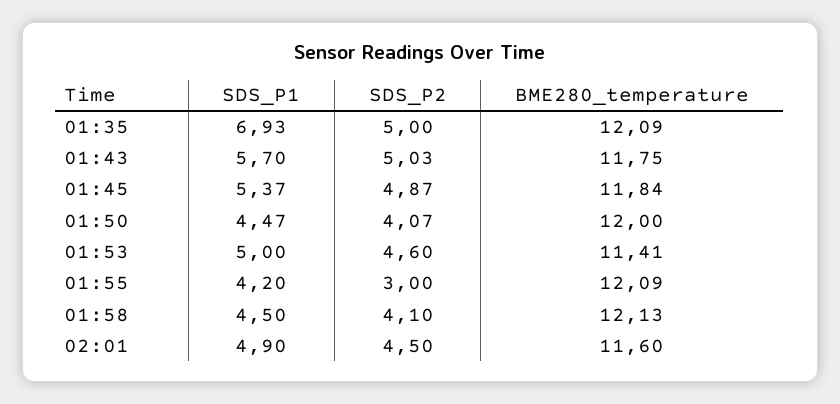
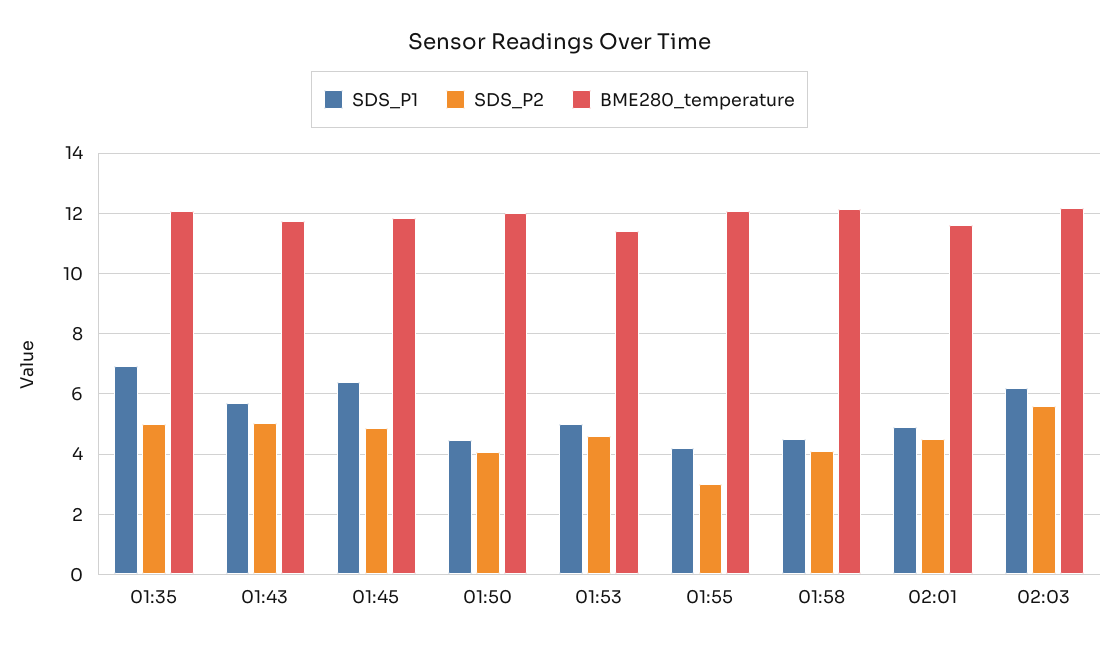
  {
    "SDS_P1": {
      "01:35": 6.93,
      "01:43": 5.7,
-     "01:45": 5.37,
+     "01:45": 6.4,
      "01:50": 4.47,
      "01:53": 5,
      "01:55": 4.2,
      "01:58": 4.5,
-     "02:01": 4.9
+     "02:01": 4.9,
+     "02:03": 6.2
    },
    "SDS_P2": {
      "01:35": 5,
      "01:43": 5.03,
      "01:45": 4.87,
      "01:50": 4.07,
      "01:53": 4.6,
      "01:55": 3,
      "01:58": 4.1,
-     "02:01": 4.5
+     "02:01": 4.5,
+     "02:03": 5.6
    },
    "BME280_temperature": {
      "01:35": 12.09,
      "01:43": 11.75,
      "01:45": 11.84,
      "01:50": 12,
      "01:53": 11.41,
      "01:55": 12.09,
      "01:58": 12.13,
-     "02:01": 11.6
+     "02:01": 11.6,
+     "02:03": 12.2
    }
  }

